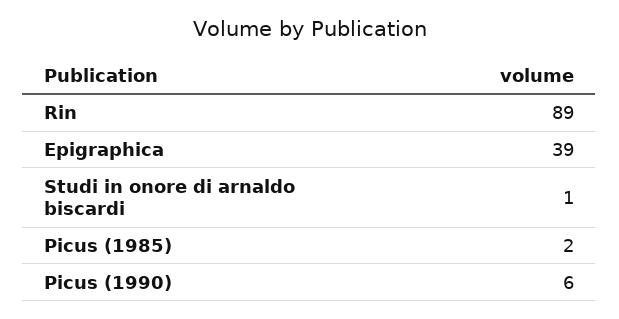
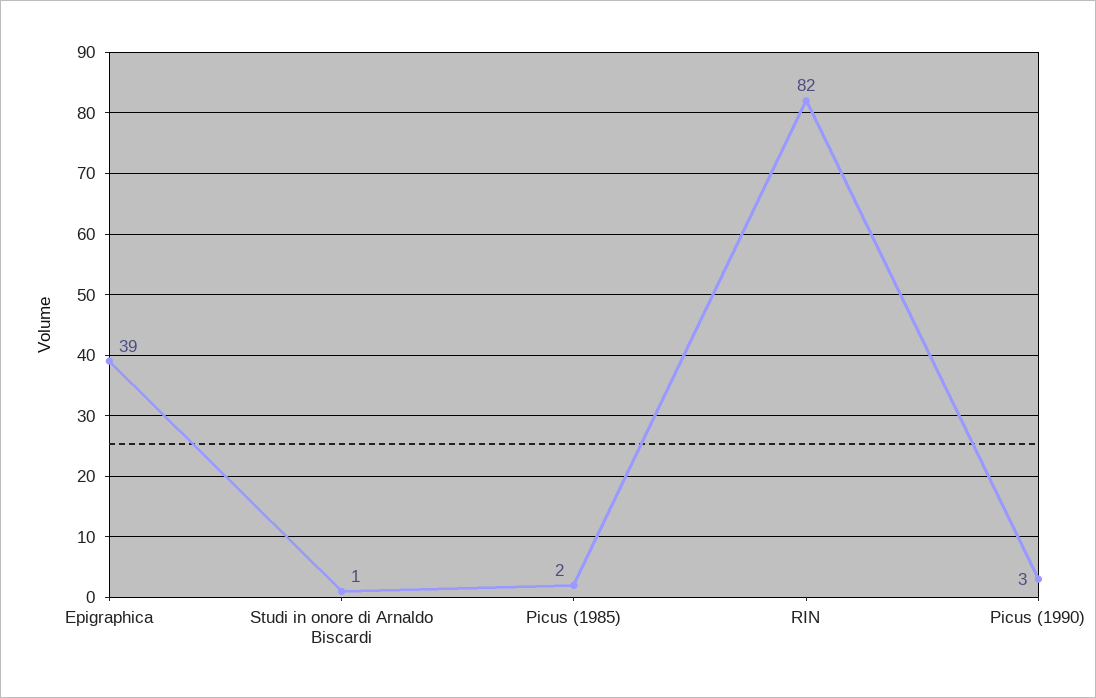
  {
-   "Rin": 89,
+   "Rin": 82,
    "Epigraphica": 39,
    "Studi in onore di arnaldo biscardi": 1,
    "Picus (1985)": 2,
-   "Picus (1990)": 6
+   "Picus (1990)": 3
  }

